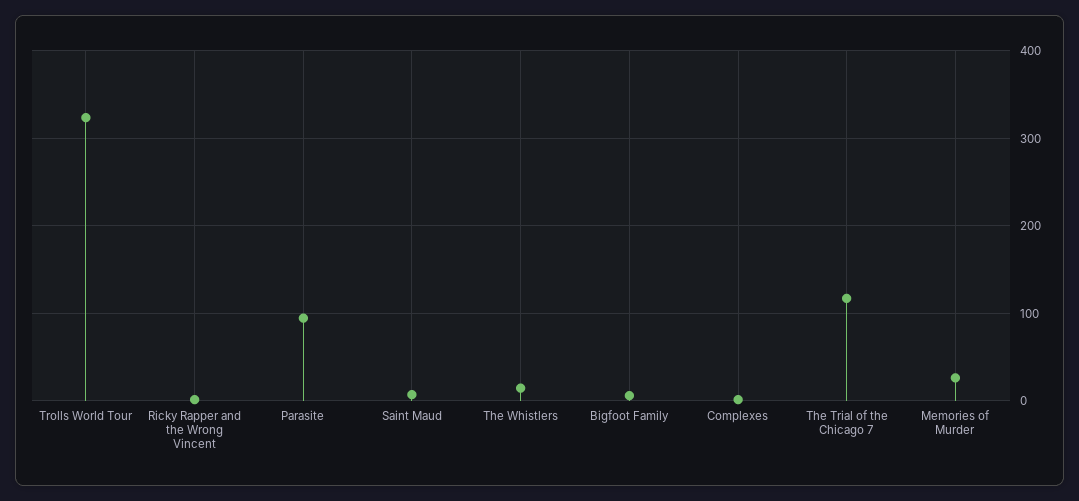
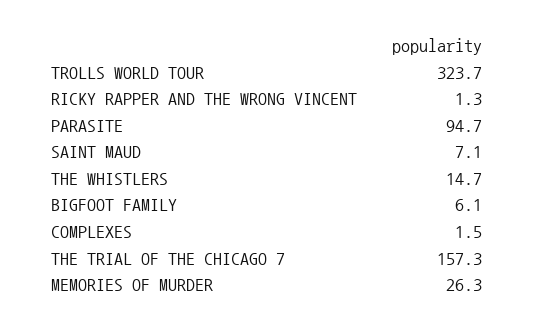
  {
    "Trolls World Tour": 323.7,
    "Ricky Rapper and the Wrong Vincent": 1.3,
    "Parasite": 94.7,
    "Saint Maud": 7.1,
    "The Whistlers": 14.7,
    "Bigfoot Family": 6.1,
    "Complexes": 1.5,
-   "The Trial of the Chicago 7": 120,
+   "The Trial of the Chicago 7": 157.3,
    "Memories of Murder": 26.3
  }

